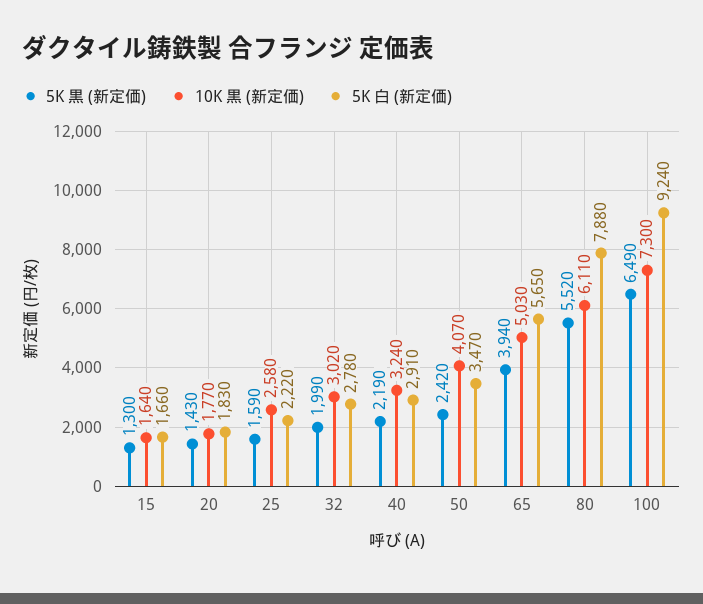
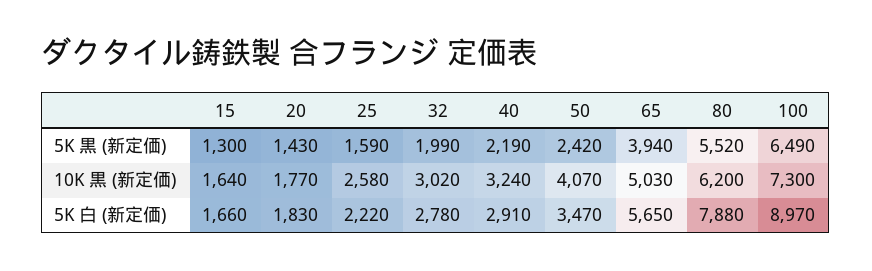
  {
    "5K 黒 (新定価)": {
      "15": 1300,
      "20": 1430,
      "25": 1590,
      "32": 1990,
      "40": 2190,
      "50": 2420,
      "65": 3940,
      "80": 5520,
      "100": 6490
    },
    "10K 黒 (新定価)": {
      "15": 1640,
      "20": 1770,
      "25": 2580,
      "32": 3020,
      "40": 3240,
      "50": 4070,
      "65": 5030,
-     "80": 6110,
+     "80": 6200,
      "100": 7300
    },
    "5K 白 (新定価)": {
      "15": 1660,
      "20": 1830,
      "25": 2220,
      "32": 2780,
      "40": 2910,
      "50": 3470,
      "65": 5650,
      "80": 7880,
-     "100": 9240
+     "100": 8970
    }
  }

